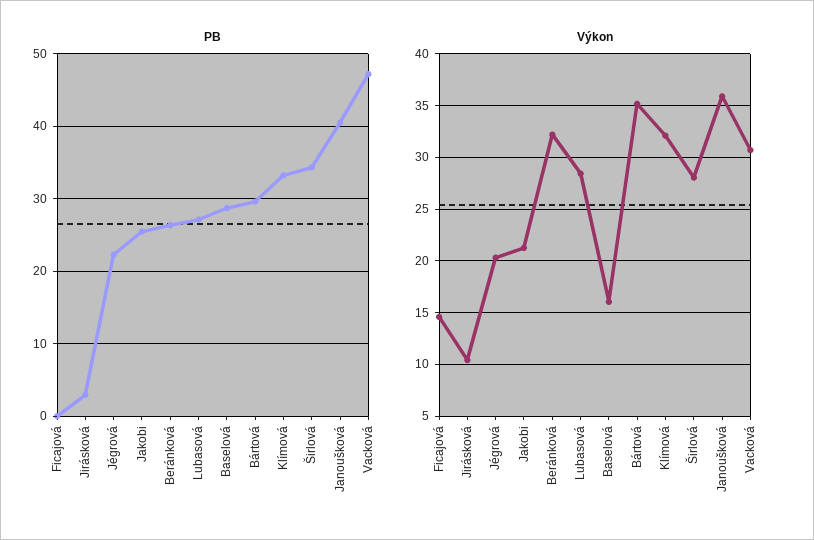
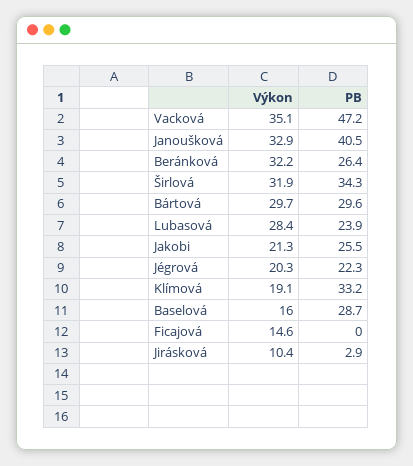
  {
    "PB": {
      "Ficajová": 0,
      "Jirásková": 2.9,
      "Jégrová": 22.3,
      "Jakobi": 25.5,
      "Beránková": 26.4,
-     "Lubasová": 27,
+     "Lubasová": 23.9,
      "Baselová": 28.7,
      "Bártová": 29.6,
      "Klímová": 33.2,
      "Širlová": 34.3,
      "Janoušková": 40.5,
      "Vacková": 47.2
    },
    "Výkon": {
      "Ficajová": 14.6,
      "Jirásková": 10.4,
      "Jégrová": 20.3,
      "Jakobi": 21.3,
      "Beránková": 32.2,
      "Lubasová": 28.4,
      "Baselová": 16,
-     "Bártová": 35,
+     "Bártová": 29.7,
-     "Klímová": 32,
+     "Klímová": 19.1,
-     "Širlová": 28,
+     "Širlová": 31.9,
-     "Janoušková": 36,
+     "Janoušková": 32.9,
-     "Vacková": 31
+     "Vacková": 35.1
    }
  }

